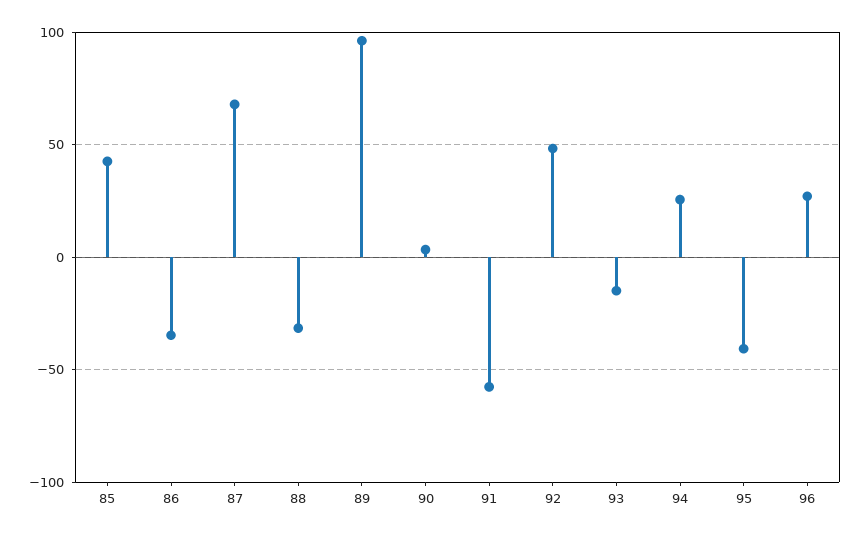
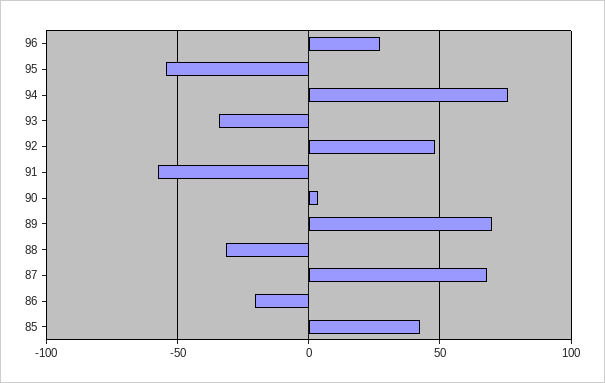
  {
    "85": 45,
-   "86": -35,
+   "86": -20,
    "87": 70,
    "88": -30,
-   "89": 95,
+   "89": 70,
    "90": 5,
    "91": -60,
    "92": 50,
-   "93": -15,
+   "93": -35,
-   "94": 25,
+   "94": 75,
-   "95": -40,
+   "95": -55,
    "96": 25
  }

